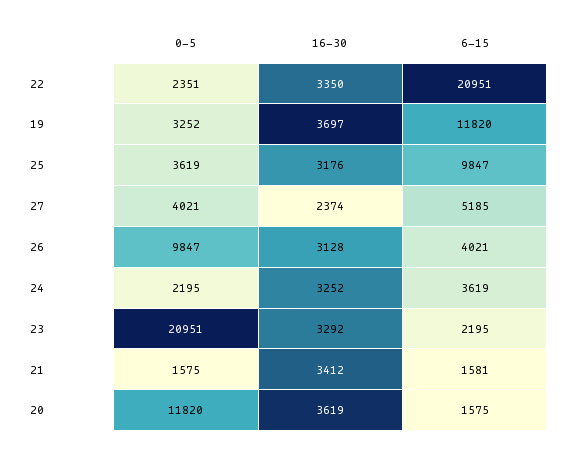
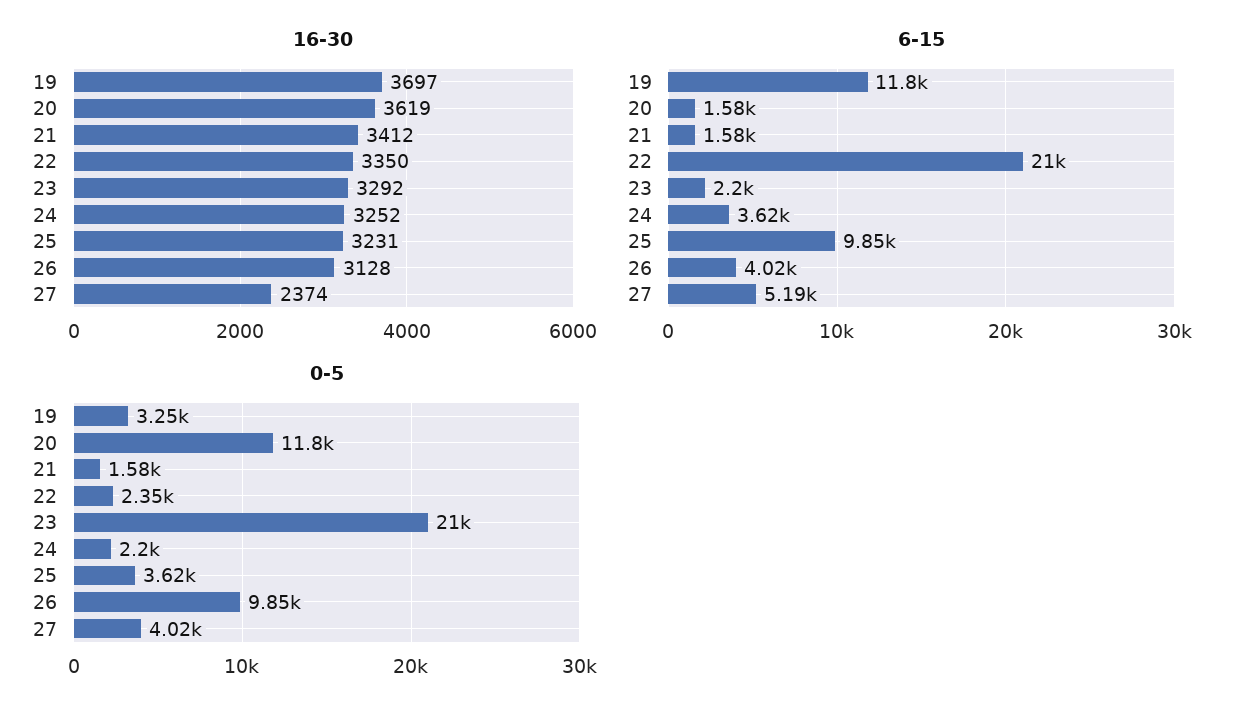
  {
    "0-5": {
      "22": 2351,
      "19": 3252,
      "25": 3619,
      "27": 4021,
      "26": 9847,
      "24": 2195,
      "23": 20951,
      "21": 1575,
      "20": 11820
    },
    "16-30": {
      "22": 3350,
      "19": 3697,
-     "25": 3176,
+     "25": 3231,
      "27": 2374,
      "26": 3128,
      "24": 3252,
      "23": 3292,
      "21": 3412,
      "20": 3619
    },
    "6-15": {
      "22": 20951,
      "19": 11820,
      "25": 9847,
      "27": 5185,
      "26": 4021,
      "24": 3619,
      "23": 2195,
      "21": 1581,
      "20": 1575
    }
  }

